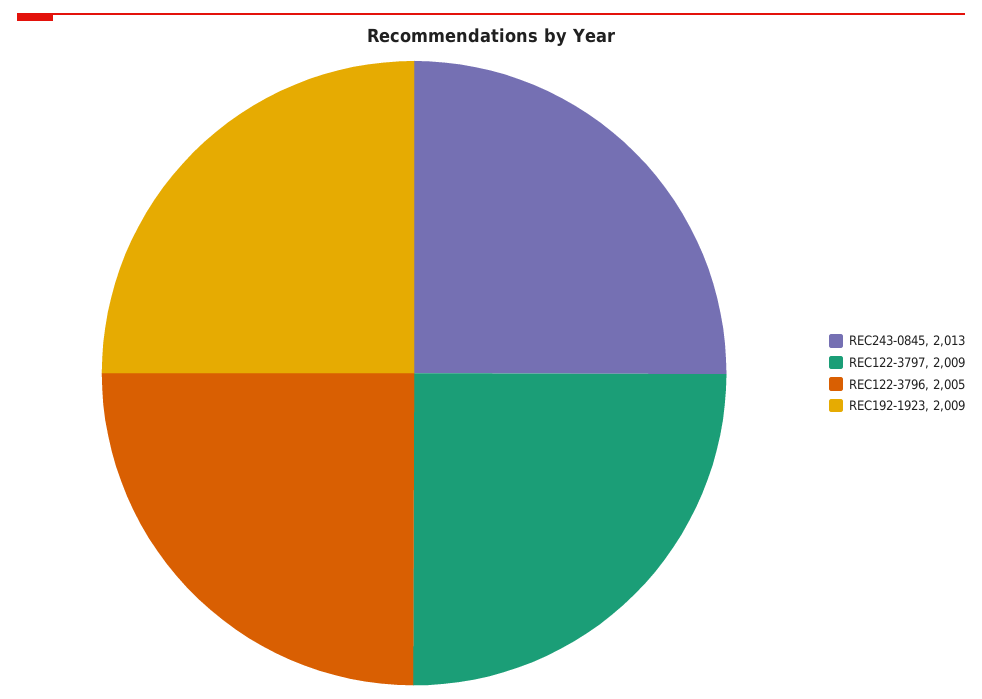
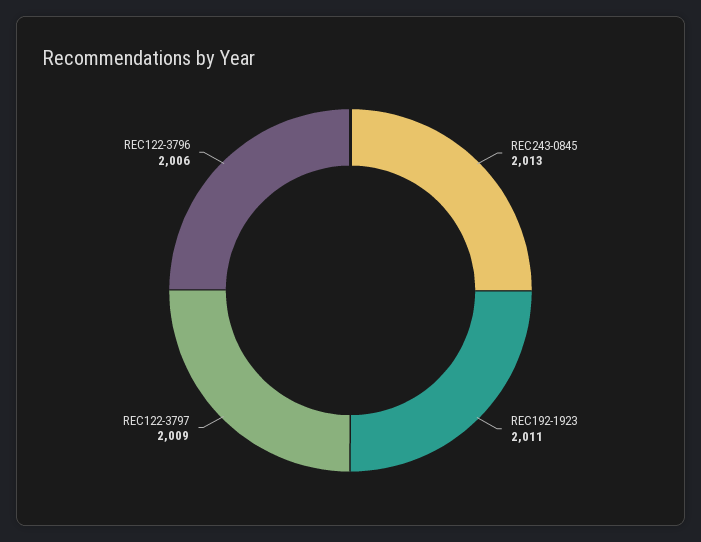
  {
    "REC243-0845": 2013,
    "REC122-3797": 2009,
-   "REC122-3796": 2005,
+   "REC122-3796": 2006,
-   "REC192-1923": 2009
+   "REC192-1923": 2011
  }

